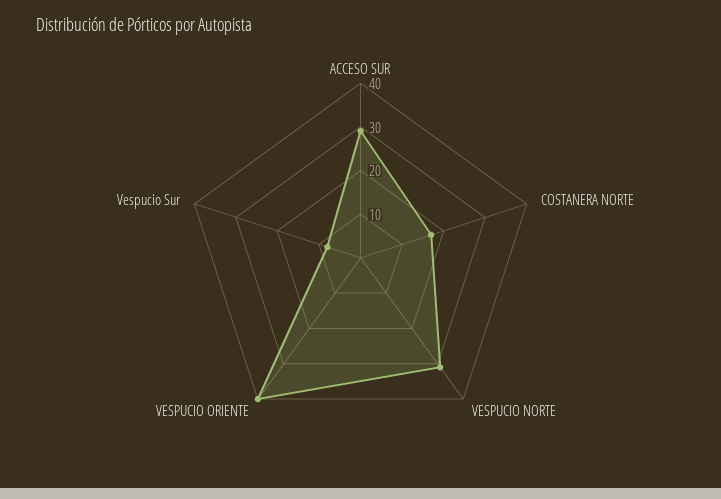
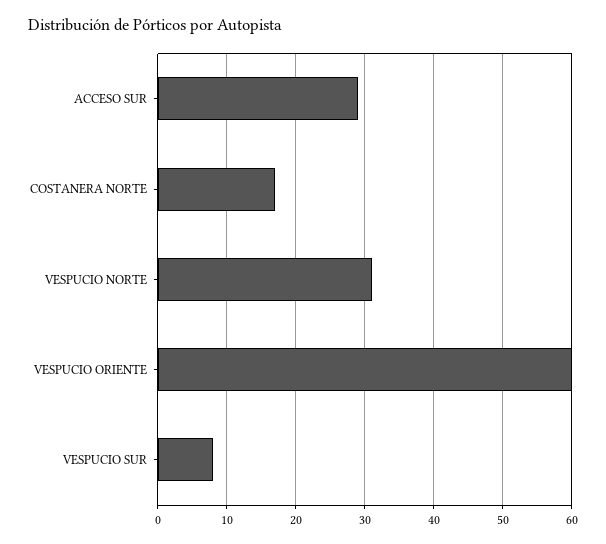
  {
    "ACCESO SUR": 29,
    "COSTANERA NORTE": 17,
    "VESPUCIO NORTE": 31,
-   "VESPUCIO ORIENTE": 40,
+   "VESPUCIO ORIENTE": 60,
    "Vespucio Sur": 8
  }

